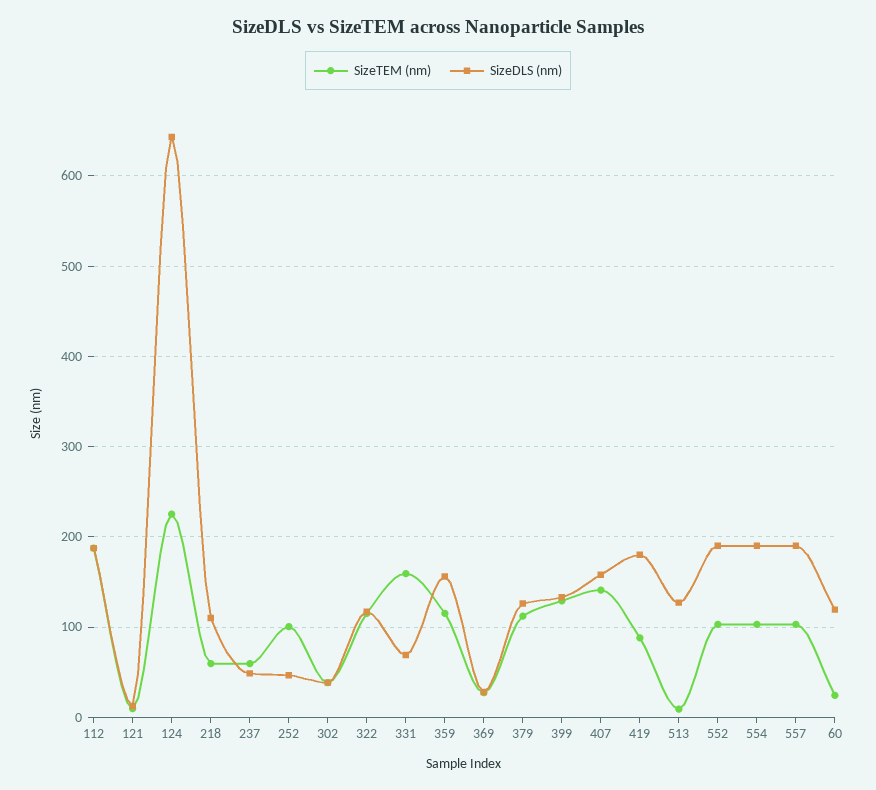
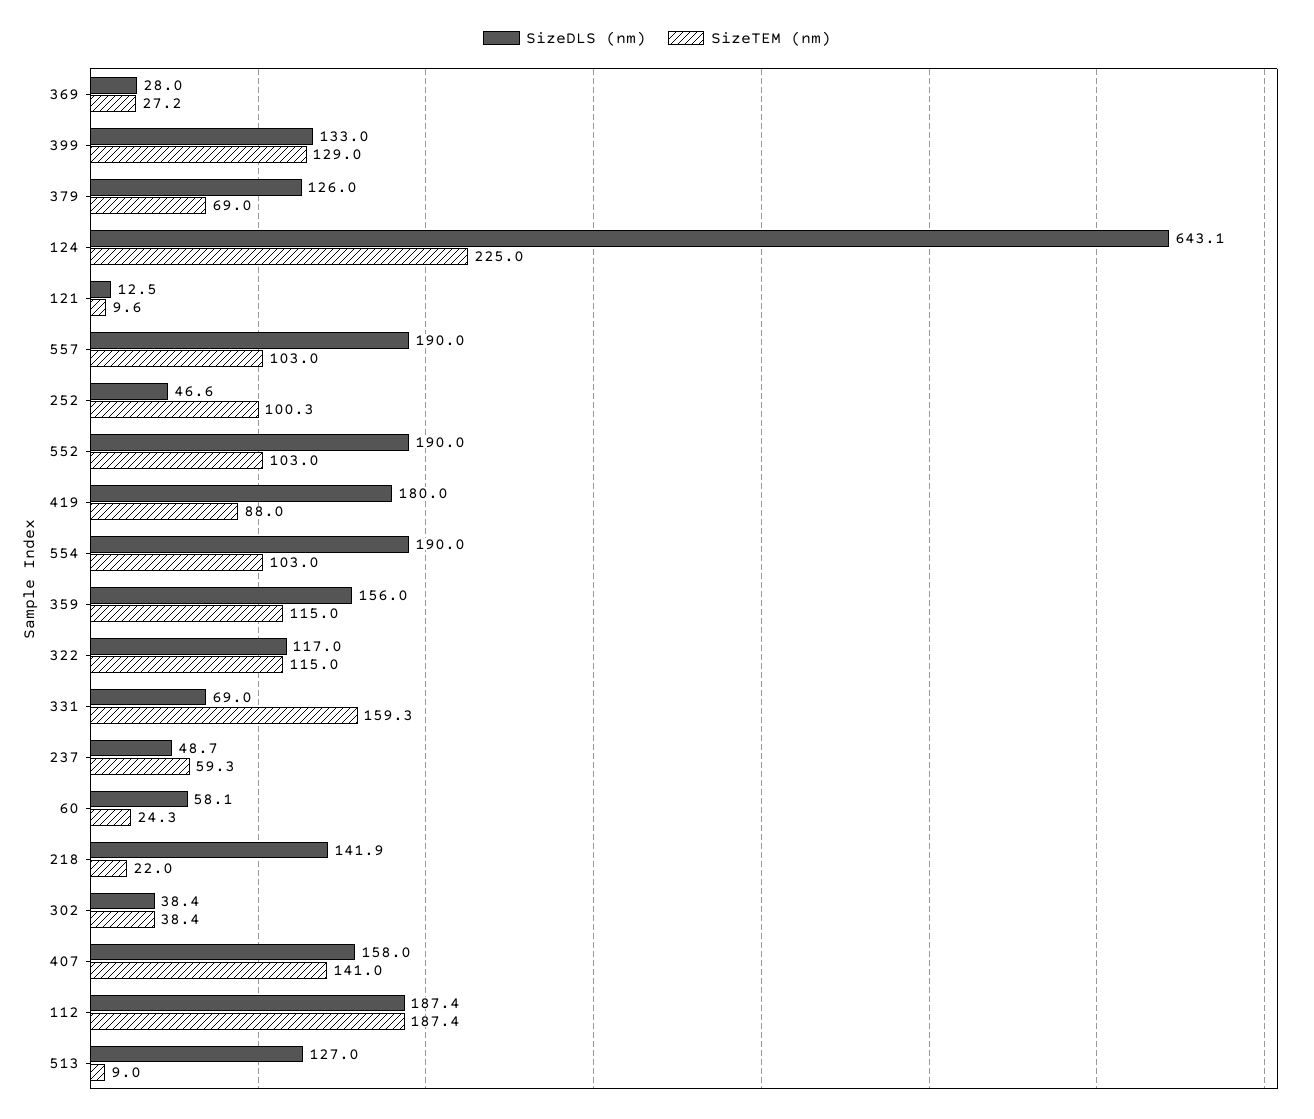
  {
    "SizeTEM (nm)": {
      "112": 187.4,
      "121": 9.6,
      "124": 225,
-     "218": 60,
+     "218": 22,
      "237": 59.3,
      "252": 100.3,
      "302": 38.4,
      "322": 115,
      "331": 159.3,
      "359": 115,
      "369": 27.2,
-     "379": 110,
+     "379": 69,
      "399": 129,
      "407": 141,
      "419": 88,
      "513": 9,
      "552": 103,
      "554": 103,
      "557": 103,
      "60": 24.3
    },
    "SizeDLS (nm)": {
      "112": 187.4,
      "121": 12.5,
      "124": 643.1,
-     "218": 110,
+     "218": 141.9,
      "237": 48.7,
      "252": 46.6,
      "302": 38.4,
      "322": 117,
      "331": 69,
      "359": 156,
      "369": 28,
      "379": 126,
      "399": 133,
      "407": 158,
      "419": 180,
      "513": 127,
      "552": 190,
      "554": 190,
      "557": 190,
-     "60": 120
+     "60": 58.1
    }
  }

